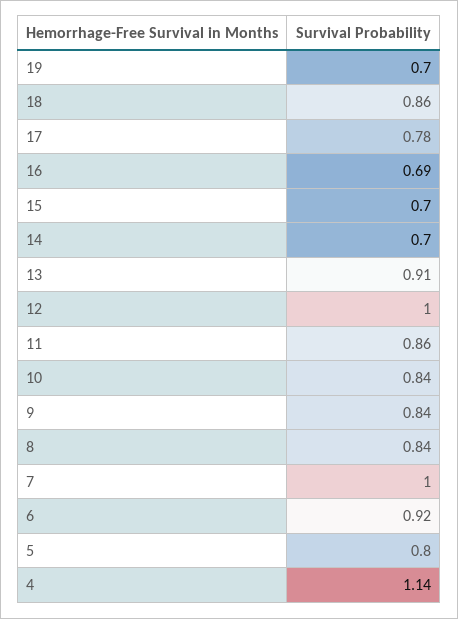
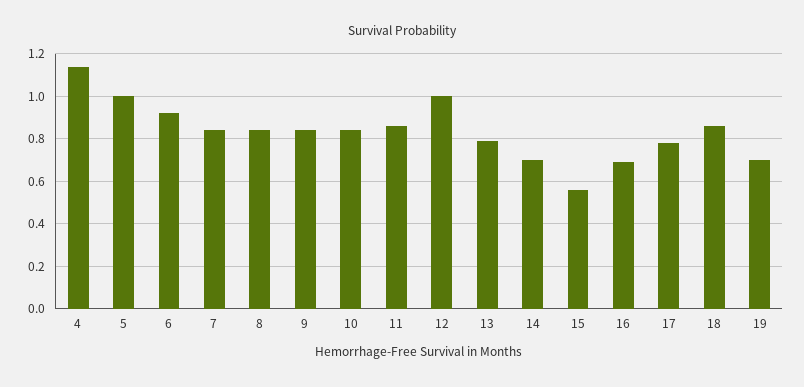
  {
    "19": 0.7,
    "18": 0.86,
    "17": 0.78,
    "16": 0.69,
-   "15": 0.7,
+   "15": 0.55,
    "14": 0.7,
-   "13": 0.91,
+   "13": 0.8,
    "12": 1,
    "11": 0.86,
    "10": 0.84,
    "9": 0.84,
    "8": 0.84,
-   "7": 1,
+   "7": 0.85,
    "6": 0.92,
-   "5": 0.8,
+   "5": 1,
    "4": 1.14
  }

